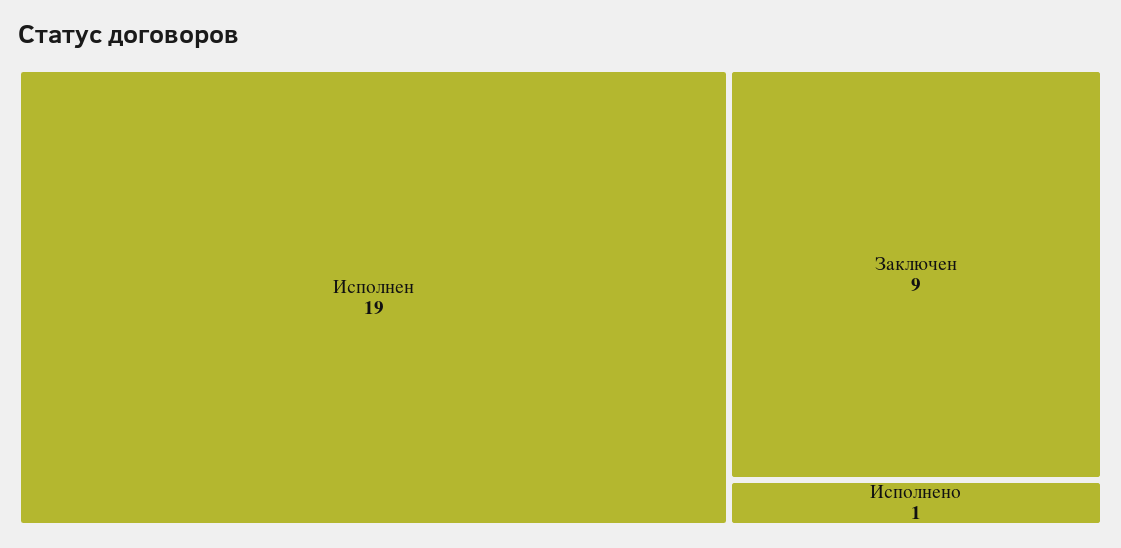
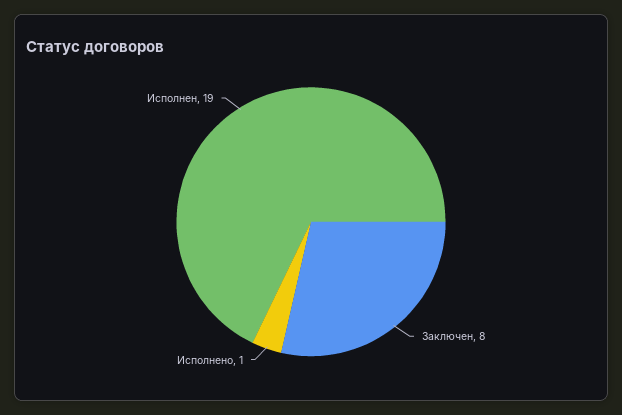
  {
    "Исполнен": 19,
-   "Заключен": 9,
+   "Заключен": 8,
    "Исполнено": 1
  }

